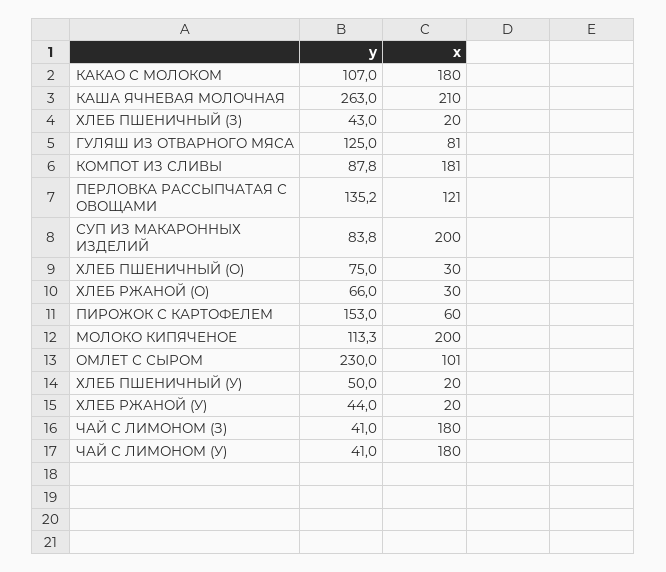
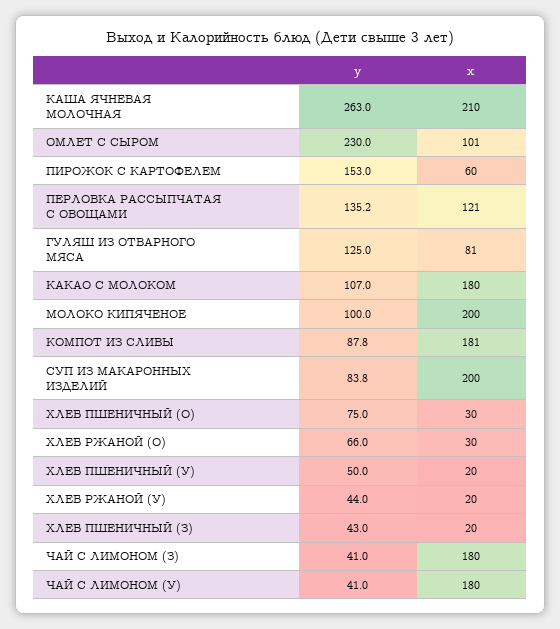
  {
    "y": {
      "КАКАО С МОЛОКОМ": 107,
      "КАША ЯЧНЕВАЯ МОЛОЧНАЯ": 263,
      "ХЛЕБ ПШЕНИЧНЫЙ (З)": 43,
      "ГУЛЯШ ИЗ ОТВАРНОГО МЯСА": 125,
      "КОМПОТ ИЗ СЛИВЫ": 87.8,
      "ПЕРЛОВКА РАССЫПЧАТАЯ С ОВОЩАМИ": 135.2,
      "СУП ИЗ МАКАРОННЫХ ИЗДЕЛИЙ": 83.8,
      "ХЛЕБ ПШЕНИЧНЫЙ (О)": 75,
      "ХЛЕБ РЖАНОЙ (О)": 66,
      "ПИРОЖОК С КАРТОФЕЛЕМ": 153,
-     "МОЛОКО КИПЯЧЕНОЕ": 113.3,
+     "МОЛОКО КИПЯЧЕНОЕ": 100,
      "ОМЛЕТ С СЫРОМ": 230,
      "ХЛЕБ ПШЕНИЧНЫЙ (У)": 50,
      "ХЛЕБ РЖАНОЙ (У)": 44,
      "ЧАЙ С ЛИМОНОМ (З)": 41,
      "ЧАЙ С ЛИМОНОМ (У)": 41
    },
    "x": {
      "КАКАО С МОЛОКОМ": 180,
      "КАША ЯЧНЕВАЯ МОЛОЧНАЯ": 210,
      "ХЛЕБ ПШЕНИЧНЫЙ (З)": 20,
      "ГУЛЯШ ИЗ ОТВАРНОГО МЯСА": 81,
      "КОМПОТ ИЗ СЛИВЫ": 181,
      "ПЕРЛОВКА РАССЫПЧАТАЯ С ОВОЩАМИ": 121,
      "СУП ИЗ МАКАРОННЫХ ИЗДЕЛИЙ": 200,
      "ХЛЕБ ПШЕНИЧНЫЙ (О)": 30,
      "ХЛЕБ РЖАНОЙ (О)": 30,
      "ПИРОЖОК С КАРТОФЕЛЕМ": 60,
      "МОЛОКО КИПЯЧЕНОЕ": 200,
      "ОМЛЕТ С СЫРОМ": 101,
      "ХЛЕБ ПШЕНИЧНЫЙ (У)": 20,
      "ХЛЕБ РЖАНОЙ (У)": 20,
      "ЧАЙ С ЛИМОНОМ (З)": 180,
      "ЧАЙ С ЛИМОНОМ (У)": 180
    }
  }

